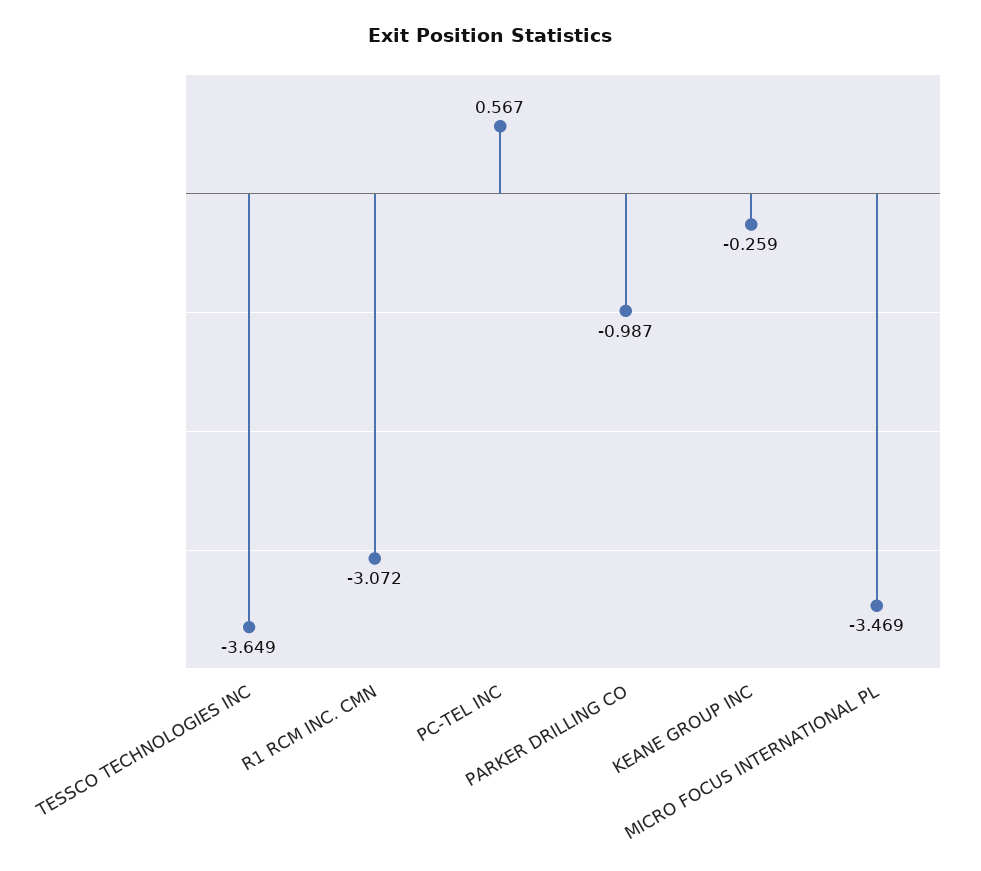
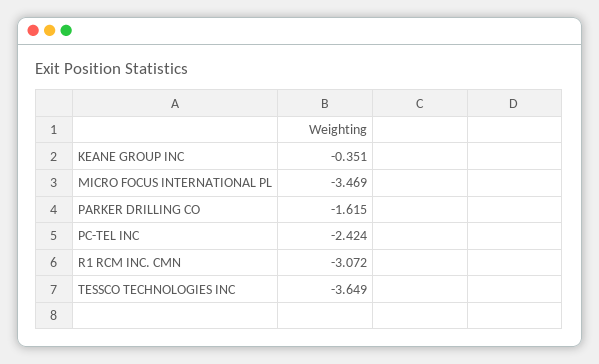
  {
    "TESSCO TECHNOLOGIES INC": -3.649,
    "R1 RCM INC. CMN": -3.072,
-   "PC-TEL INC": 0.567,
+   "PC-TEL INC": -2.424,
-   "PARKER DRILLING CO": -0.987,
+   "PARKER DRILLING CO": -1.615,
-   "KEANE GROUP INC": -0.259,
+   "KEANE GROUP INC": -0.351,
    "MICRO FOCUS INTERNATIONAL PL": -3.469
  }

